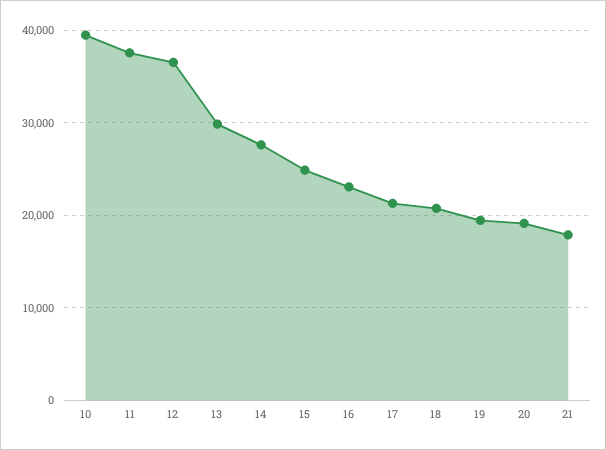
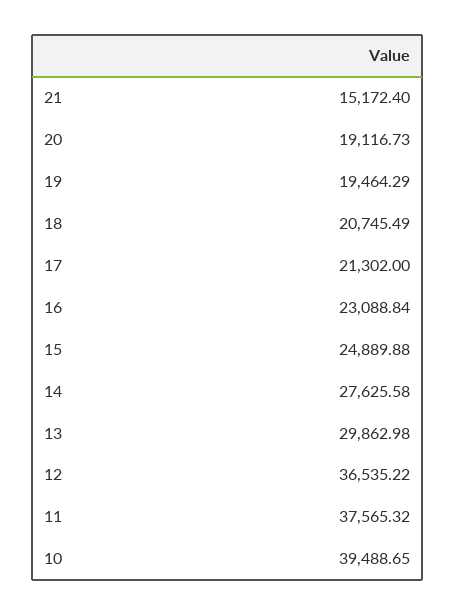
  {
    "10": 39488.65,
    "11": 37565.32,
    "12": 36535.22,
    "13": 29862.98,
    "14": 27625.58,
    "15": 24889.88,
    "16": 23088.84,
    "17": 21302,
    "18": 20745.49,
    "19": 19464.29,
    "20": 19116.73,
-   "21": 18000
+   "21": 15172.4
  }

